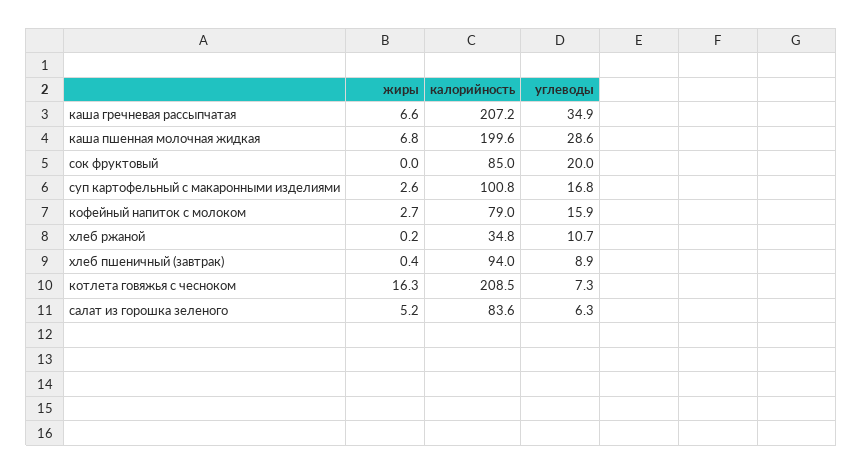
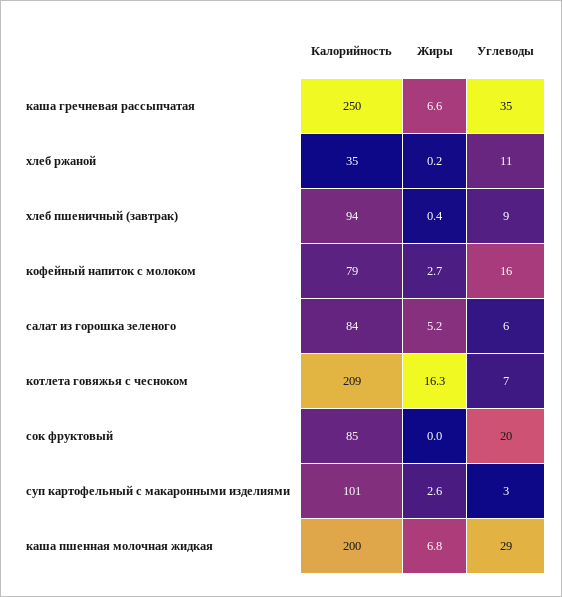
  {
    "жиры": {
      "каша гречневая рассыпчатая": 6.6,
      "каша пшенная молочная жидкая": 6.8,
      "сок фруктовый": 0,
      "суп картофельный с макаронными изделиями": 2.6,
      "кофейный напиток с молоком": 2.7,
      "хлеб ржаной": 0.2,
      "хлеб пшеничный (завтрак)": 0.4,
      "котлета говяжья с чесноком": 16.3,
      "салат из горошка зеленого": 5.2
    },
    "калорийность": {
-     "каша гречневая рассыпчатая": 207.2,
+     "каша гречневая рассыпчатая": 250,
      "каша пшенная молочная жидкая": 199.6,
      "сок фруктовый": 85,
      "суп картофельный с макаронными изделиями": 100.8,
      "кофейный напиток с молоком": 79,
      "хлеб ржаной": 34.8,
      "хлеб пшеничный (завтрак)": 94,
      "котлета говяжья с чесноком": 208.5,
      "салат из горошка зеленого": 83.6
    },
    "углеводы": {
      "каша гречневая рассыпчатая": 34.9,
      "каша пшенная молочная жидкая": 28.6,
      "сок фруктовый": 20,
-     "суп картофельный с макаронными изделиями": 16.8,
+     "суп картофельный с макаронными изделиями": 3,
      "кофейный напиток с молоком": 15.9,
      "хлеб ржаной": 10.7,
      "хлеб пшеничный (завтрак)": 8.9,
      "котлета говяжья с чесноком": 7.3,
      "салат из горошка зеленого": 6.3
    }
  }

